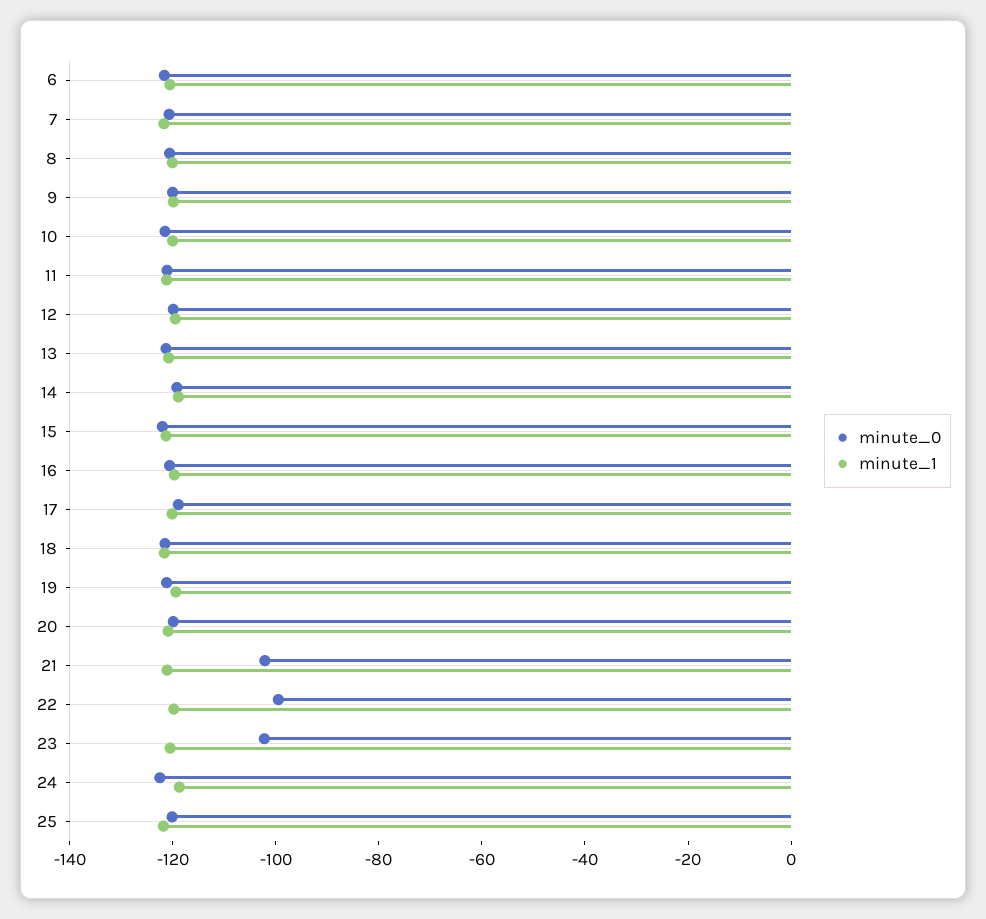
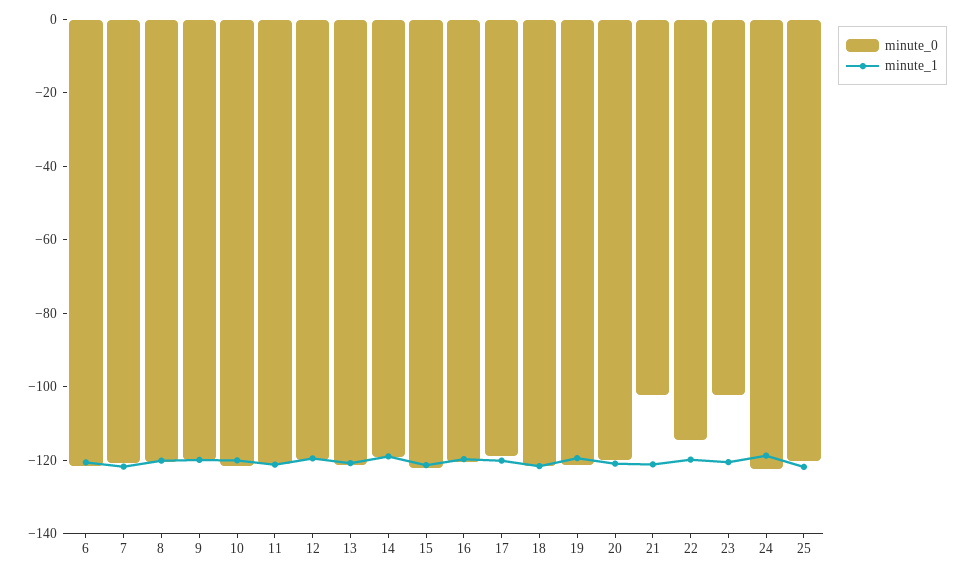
  {
    "minute_0": {
      "6": -120,
      "7": -120,
      "8": -120,
      "9": -120,
      "10": -120,
      "11": -120,
      "12": -120,
      "13": -120,
      "14": -120,
      "15": -120,
      "16": -120,
      "17": -120,
      "18": -120,
      "19": -120,
      "20": -120,
      "21": -100,
-     "22": -100,
+     "22": -115,
      "23": -100,
      "24": -125,
      "25": -120
    },
    "minute_1": {
      "6": -120,
      "7": -120,
      "8": -120,
      "9": -120,
      "10": -120,
      "11": -120,
      "12": -120,
      "13": -120,
      "14": -120,
      "15": -120,
      "16": -120,
      "17": -120,
      "18": -120,
      "19": -120,
      "20": -120,
      "21": -120,
      "22": -120,
      "23": -120,
      "24": -120,
      "25": -120
    }
  }

